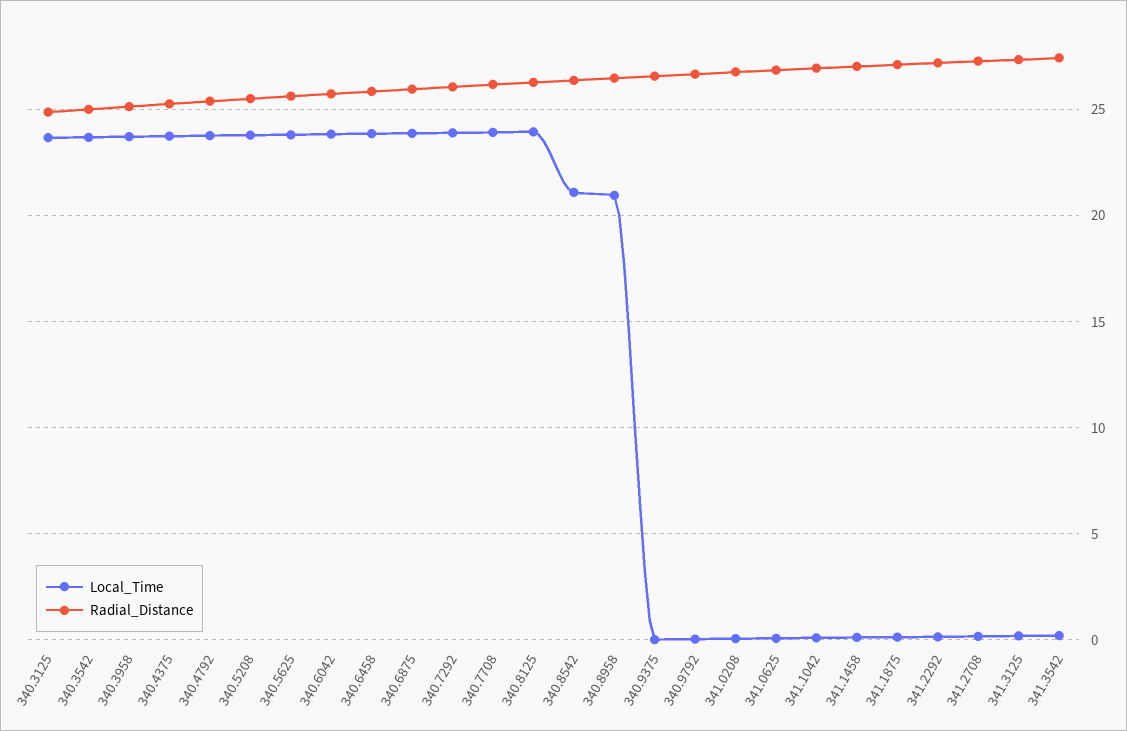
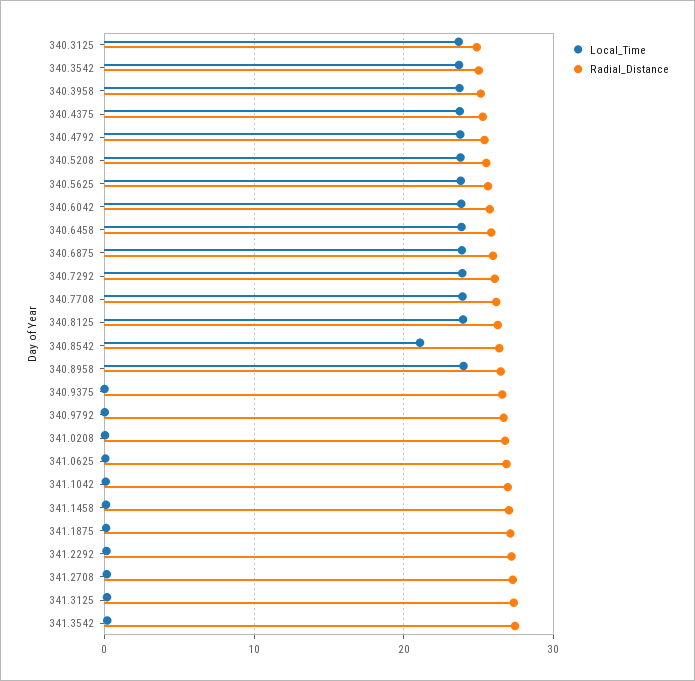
  {
    "Local_Time": {
      "340.3125": 23.5,
      "340.3542": 23.5,
      "340.3958": 23.5,
      "340.4375": 23.5,
      "340.4792": 24,
      "340.5208": 24,
      "340.5625": 24,
      "340.6042": 24,
      "340.6458": 24,
      "340.6875": 24,
      "340.7292": 24,
      "340.7708": 24,
      "340.8125": 24,
      "340.8542": 21,
-     "340.8958": 21,
+     "340.8958": 24,
      "340.9375": 0,
      "340.9792": 0,
      "341.0208": 0,
      "341.0625": 0,
      "341.1042": 0,
      "341.1458": 0,
      "341.1875": 0,
      "341.2292": 0,
      "341.2708": 0,
      "341.3125": 0,
      "341.3542": 0
    },
    "Radial_Distance": {
      "340.3125": 25,
      "340.3542": 25,
      "340.3958": 25,
      "340.4375": 25.5,
      "340.4792": 25.5,
      "340.5208": 25.5,
      "340.5625": 25.5,
      "340.6042": 25.5,
      "340.6458": 26,
      "340.6875": 26,
      "340.7292": 26,
      "340.7708": 26,
      "340.8125": 26.5,
      "340.8542": 26.5,
      "340.8958": 26.5,
      "340.9375": 26.5,
      "340.9792": 26.5,
      "341.0208": 27,
      "341.0625": 27,
      "341.1042": 27,
      "341.1458": 27,
      "341.1875": 27,
      "341.2292": 27,
      "341.2708": 27.5,
      "341.3125": 27.5,
      "341.3542": 27.5
    }
  }

